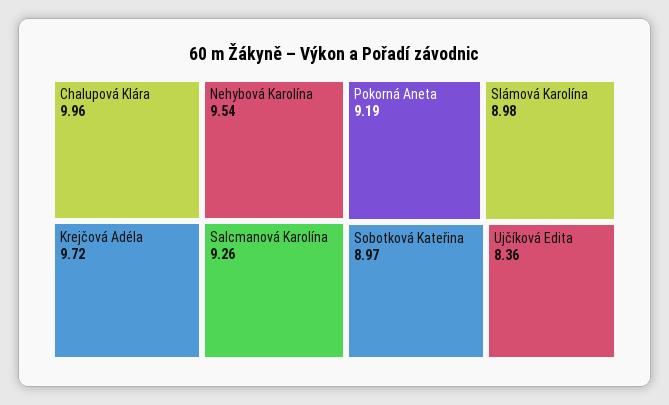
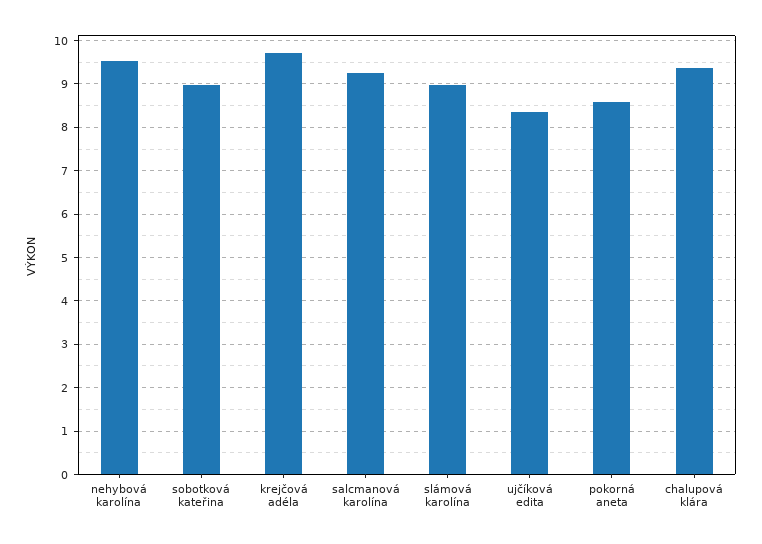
  {
-   "Chalupová Klára": 9.96,
+   "Chalupová Klára": 9.4,
    "Krejčová Adéla": 9.72,
    "Nehybová Karolína": 9.54,
    "Salcmanová Karolína": 9.26,
-   "Pokorná Aneta": 9.19,
+   "Pokorná Aneta": 8.6,
    "Slámová Karolína": 8.98,
    "Sobotková Kateřina": 8.97,
    "Ujčíková Edita": 8.36
  }

